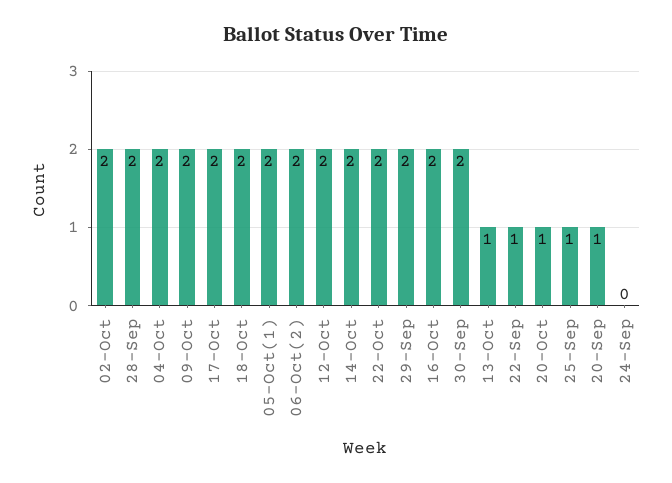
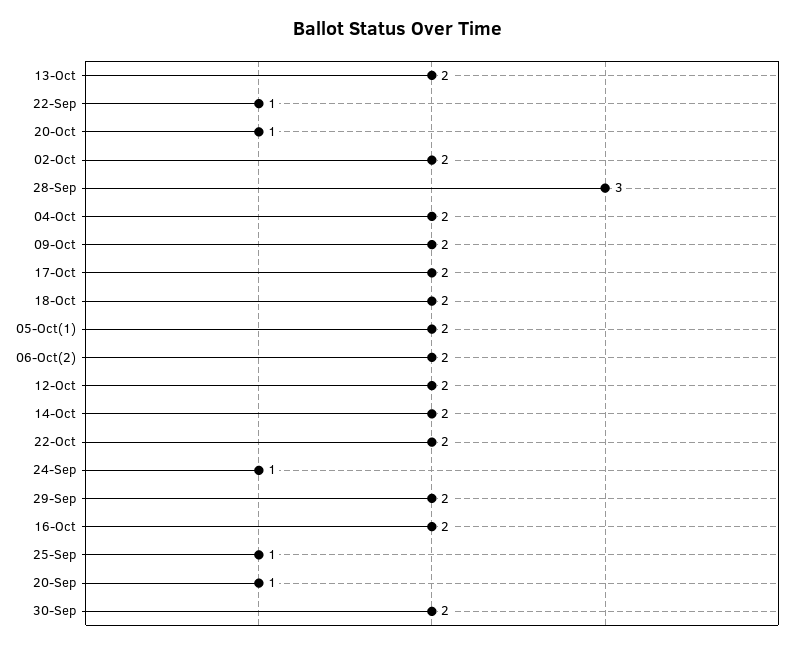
  {
    "02-Oct": 2,
-   "28-Sep": 2,
+   "28-Sep": 3,
    "04-Oct": 2,
    "09-Oct": 2,
    "17-Oct": 2,
    "18-Oct": 2,
    "05-Oct(1)": 2,
    "06-Oct(2)": 2,
    "12-Oct": 2,
    "14-Oct": 2,
    "22-Oct": 2,
    "29-Sep": 2,
    "16-Oct": 2,
    "30-Sep": 2,
-   "13-Oct": 1,
+   "13-Oct": 2,
    "22-Sep": 1,
    "20-Oct": 1,
    "25-Sep": 1,
    "20-Sep": 1,
-   "24-Sep": 0
+   "24-Sep": 1
  }

